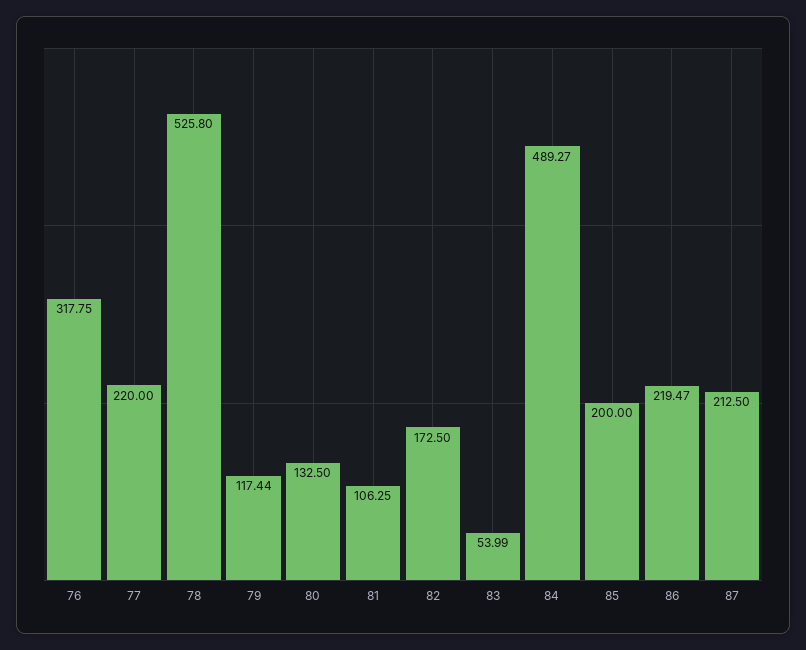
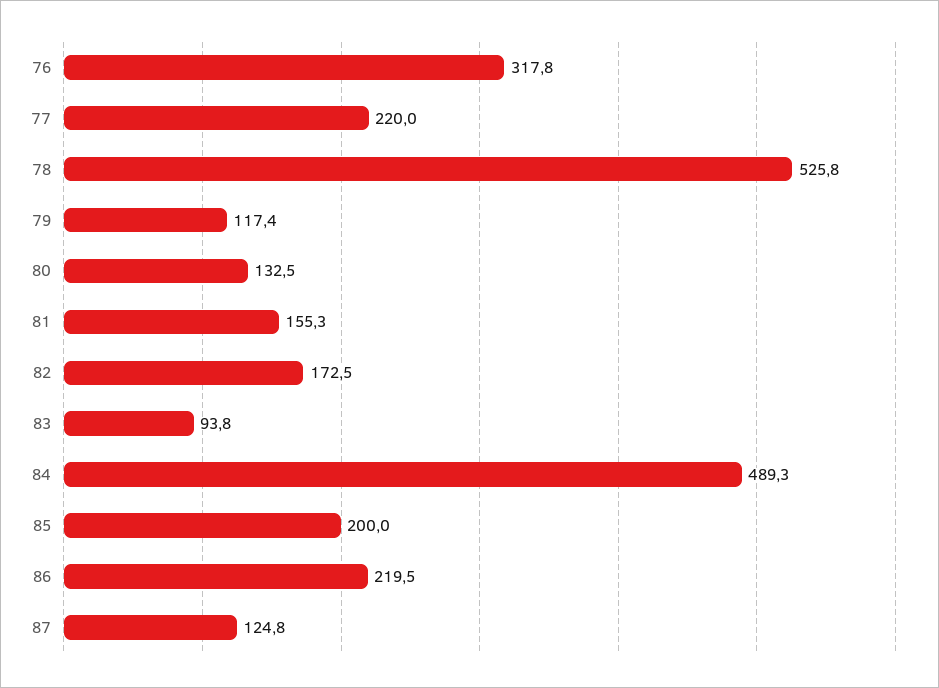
  {
    "76": 317.75,
    "77": 220,
    "78": 525.8,
    "79": 117.44,
    "80": 132.5,
-   "81": 106.25,
+   "81": 155.3,
    "82": 172.5,
-   "83": 53.99,
+   "83": 93.8,
    "84": 489.27,
    "85": 200,
    "86": 219.47,
-   "87": 212.5
+   "87": 124.8
  }

